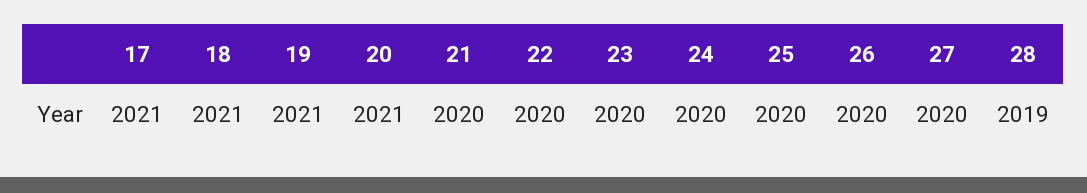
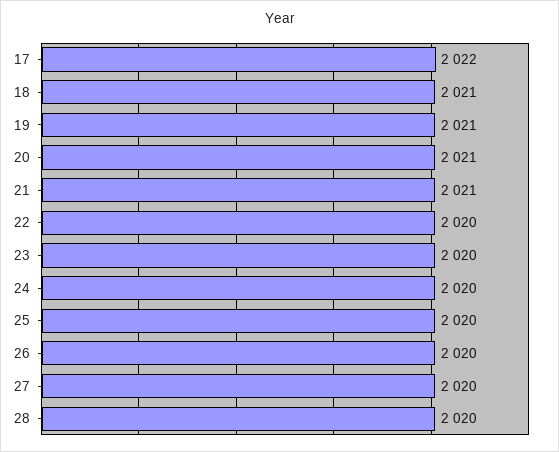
  {
-   "17": 2021,
+   "17": 2022,
    "18": 2021,
    "19": 2021,
    "20": 2021,
-   "21": 2020,
+   "21": 2021,
    "22": 2020,
    "23": 2020,
    "24": 2020,
    "25": 2020,
    "26": 2020,
    "27": 2020,
-   "28": 2019
+   "28": 2020
  }

